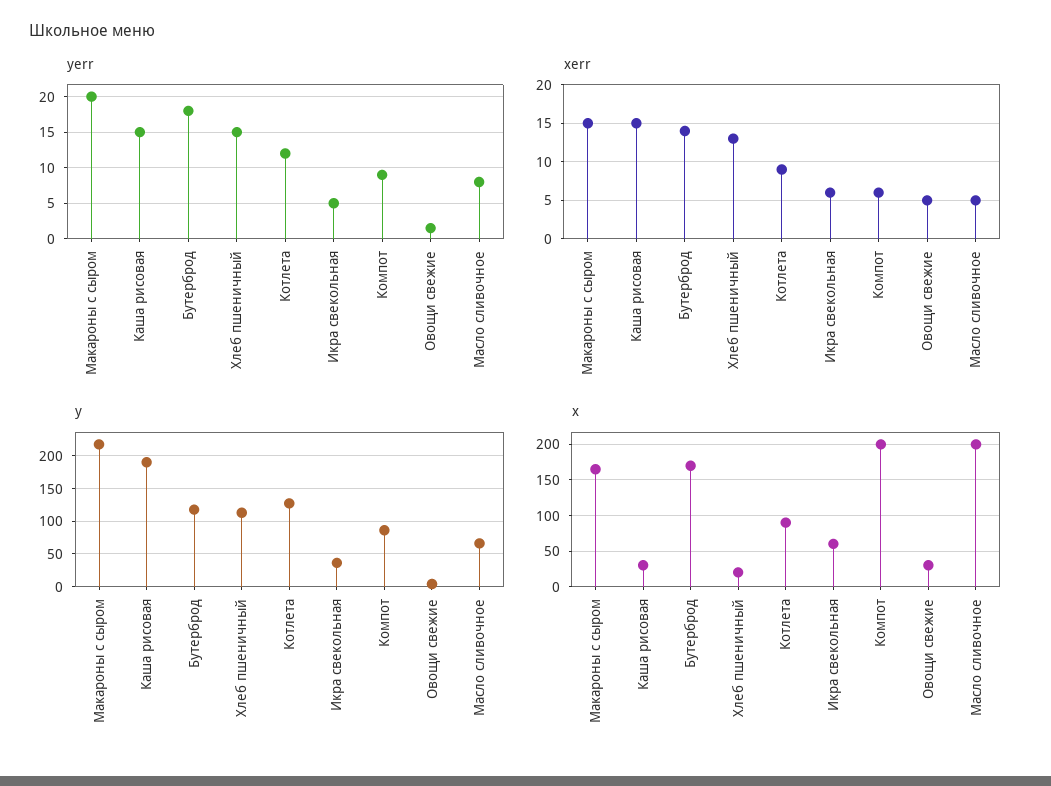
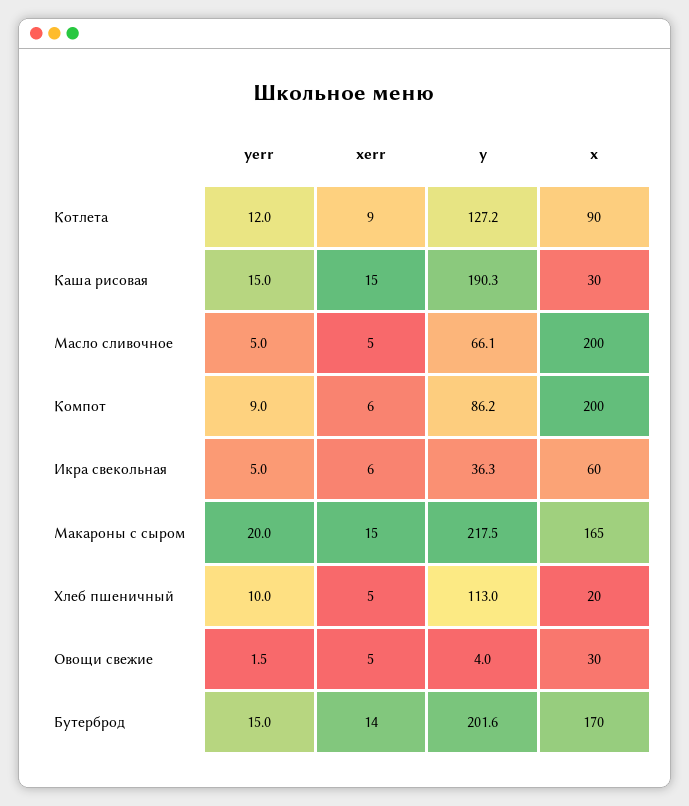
  {
    "yerr": {
      "Макароны с сыром": 20,
      "Каша рисовая": 15,
-     "Бутерброд": 18,
+     "Бутерброд": 15,
-     "Хлеб пшеничный": 15,
+     "Хлеб пшеничный": 10,
      "Котлета": 12,
      "Икра свекольная": 5,
      "Компот": 9,
      "Овощи свежие": 1.5,
-     "Масло сливочное": 8
+     "Масло сливочное": 5
    },
    "xerr": {
      "Макароны с сыром": 15,
      "Каша рисовая": 15,
      "Бутерброд": 14,
-     "Хлеб пшеничный": 13,
+     "Хлеб пшеничный": 5,
      "Котлета": 9,
      "Икра свекольная": 6,
      "Компот": 6,
      "Овощи свежие": 5,
      "Масло сливочное": 5
    },
    "y": {
      "Макароны с сыром": 217.5,
      "Каша рисовая": 190.3,
-     "Бутерброд": 120,
+     "Бутерброд": 201.6,
      "Хлеб пшеничный": 113,
      "Котлета": 127.2,
      "Икра свекольная": 36.3,
      "Компот": 86.2,
      "Овощи свежие": 4,
      "Масло сливочное": 66.1
    },
    "x": {
      "Макароны с сыром": 165,
      "Каша рисовая": 30,
      "Бутерброд": 170,
      "Хлеб пшеничный": 20,
      "Котлета": 90,
      "Икра свекольная": 60,
      "Компот": 200,
      "Овощи свежие": 30,
      "Масло сливочное": 200
    }
  }

